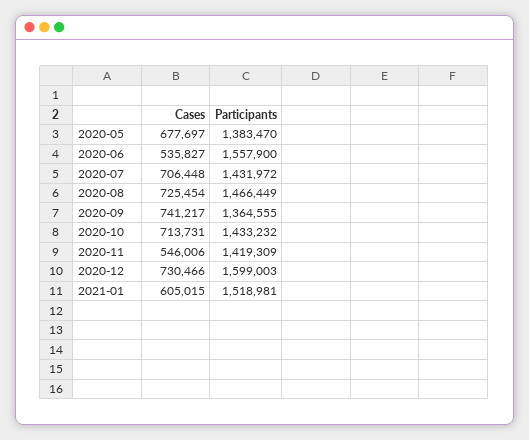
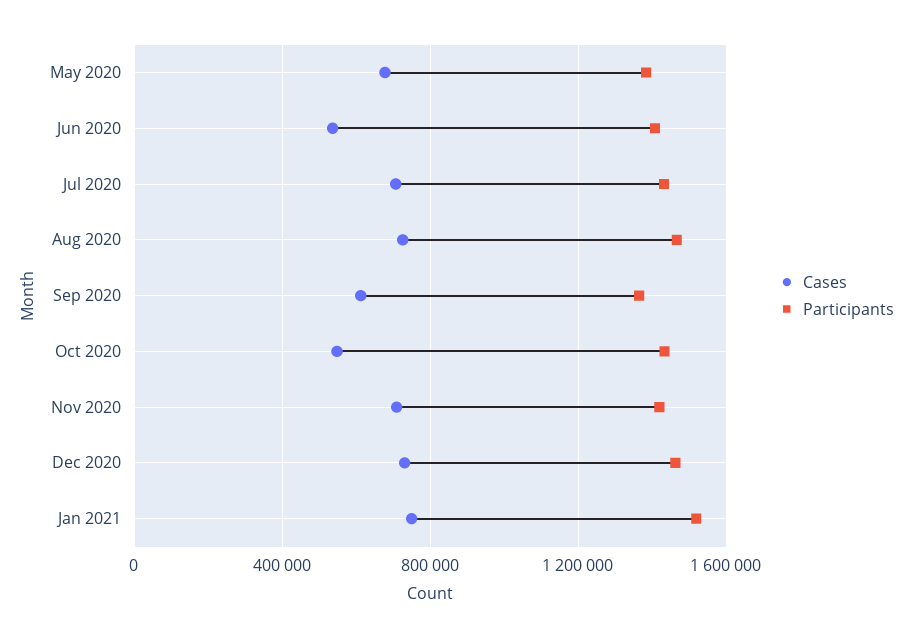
  {
    "Cases": {
      "2020-05": 677697,
      "2020-06": 535827,
      "2020-07": 706448,
      "2020-08": 725454,
-     "2020-09": 741217,
+     "2020-09": 600000,
-     "2020-10": 713731,
+     "2020-10": 550000,
-     "2020-11": 546006,
+     "2020-11": 700000,
      "2020-12": 730466,
-     "2021-01": 605015
+     "2021-01": 750000
    },
    "Participants": {
      "2020-05": 1383470,
-     "2020-06": 1557900,
+     "2020-06": 1400000,
      "2020-07": 1431972,
      "2020-08": 1466449,
      "2020-09": 1364555,
      "2020-10": 1433232,
      "2020-11": 1419309,
-     "2020-12": 1599003,
+     "2020-12": 1450000,
      "2021-01": 1518981
    }
  }

